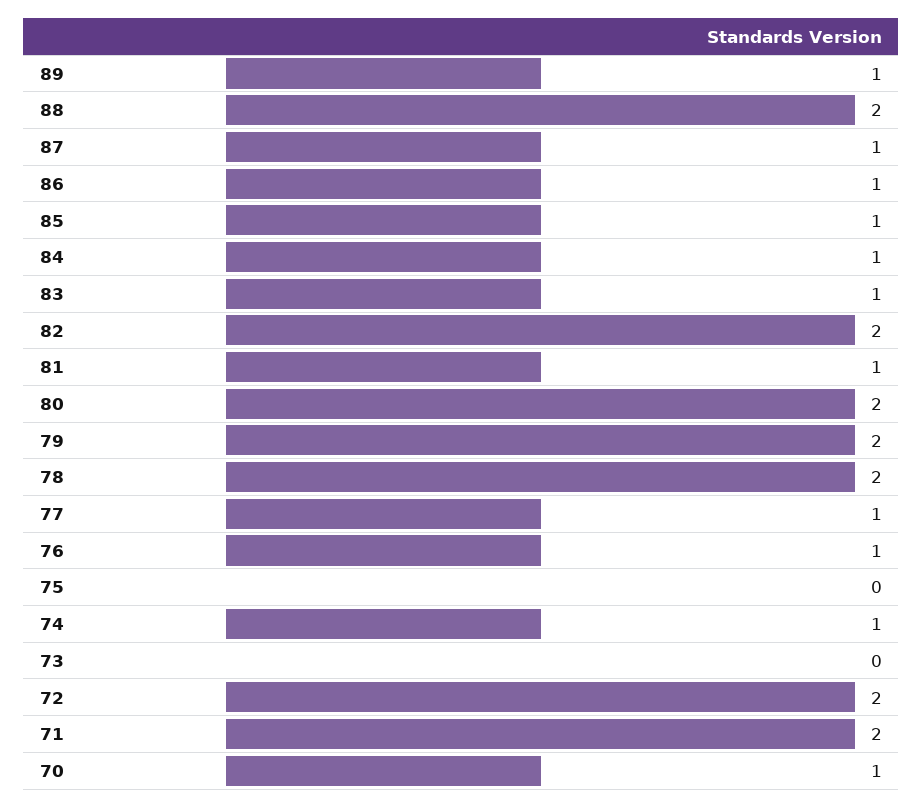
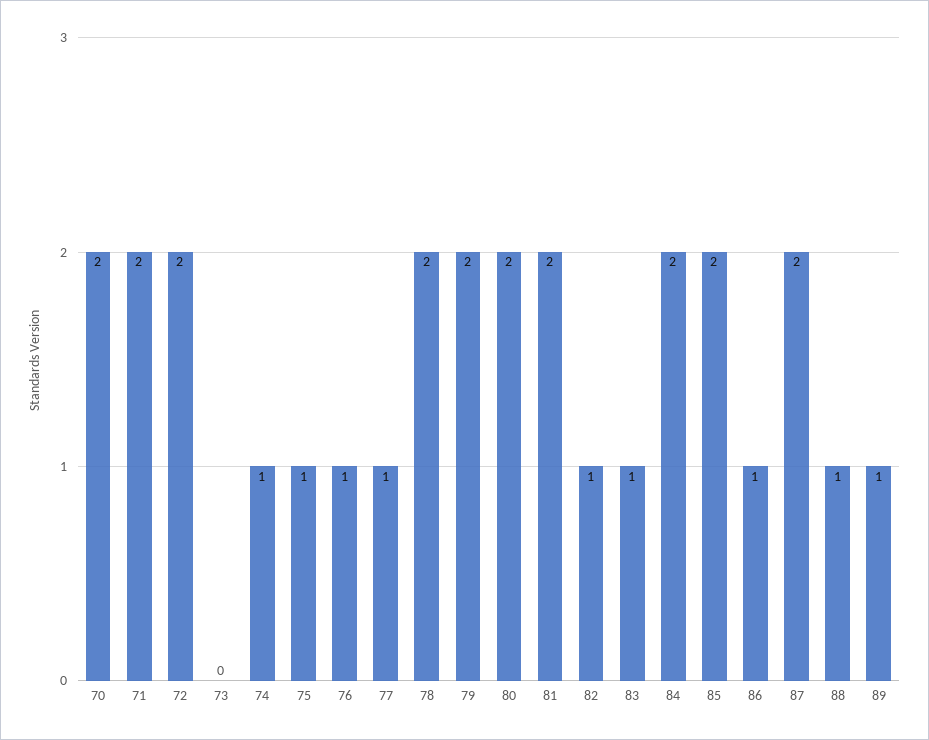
  {
    "89": 1,
-   "88": 2,
+   "88": 1,
-   "87": 1,
+   "87": 2,
    "86": 1,
-   "85": 1,
+   "85": 2,
-   "84": 1,
+   "84": 2,
    "83": 1,
-   "82": 2,
+   "82": 1,
-   "81": 1,
+   "81": 2,
    "80": 2,
    "79": 2,
    "78": 2,
    "77": 1,
    "76": 1,
-   "75": 0,
+   "75": 1,
    "74": 1,
    "73": 0,
    "72": 2,
    "71": 2,
-   "70": 1
+   "70": 2
  }

